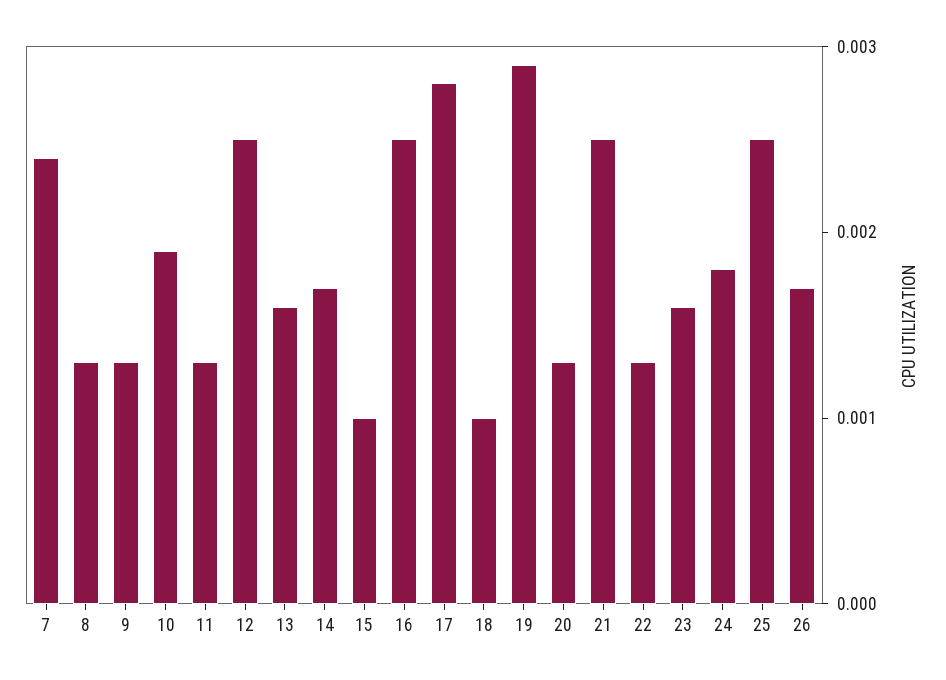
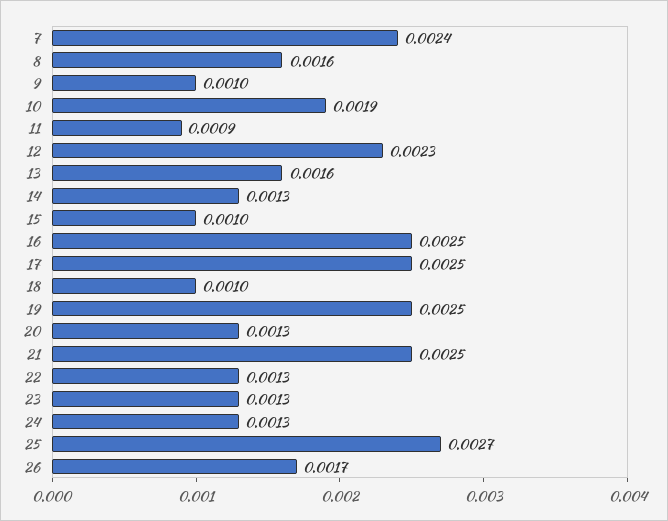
  {
    "7": 0.0024,
-   "8": 0.0013,
+   "8": 0.0016,
-   "9": 0.0013,
+   "9": 0.001,
    "10": 0.0019,
-   "11": 0.0013,
+   "11": 0.0009,
-   "12": 0.0025,
+   "12": 0.0023,
    "13": 0.0016,
-   "14": 0.0017,
+   "14": 0.0013,
    "15": 0.001,
    "16": 0.0025,
-   "17": 0.0028,
+   "17": 0.0025,
    "18": 0.001,
-   "19": 0.0029,
+   "19": 0.0025,
    "20": 0.0013,
    "21": 0.0025,
    "22": 0.0013,
-   "23": 0.0016,
+   "23": 0.0013,
-   "24": 0.0018,
+   "24": 0.0013,
-   "25": 0.0025,
+   "25": 0.0027,
    "26": 0.0017
  }

